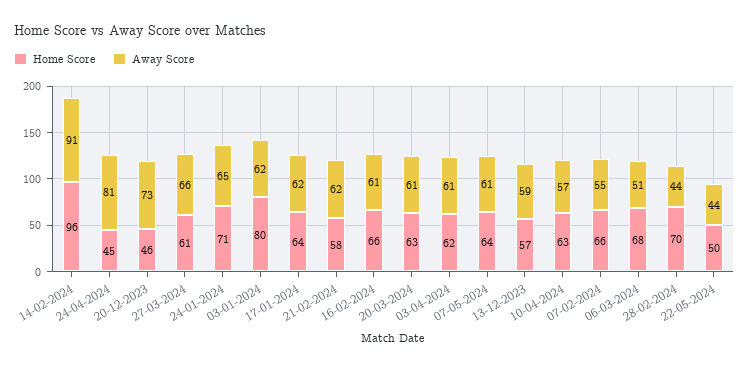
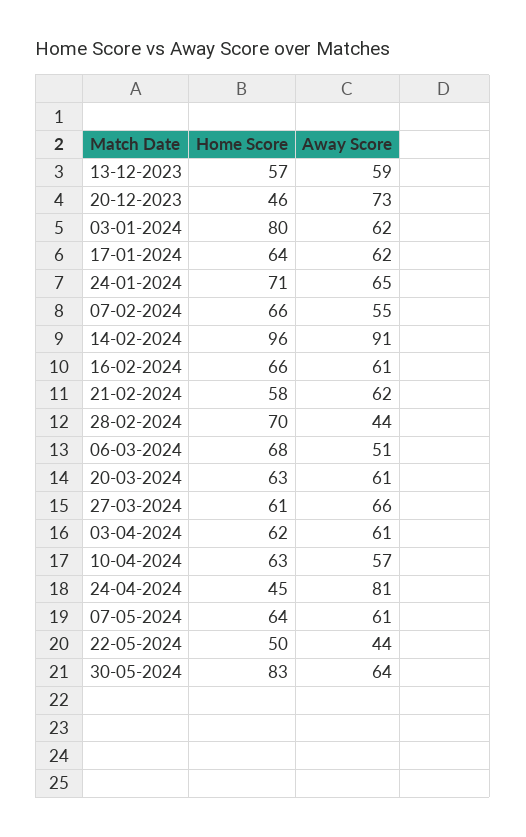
  {
    "Home Score": {
      "14-02-2024": 96,
      "24-04-2024": 45,
      "20-12-2023": 46,
      "27-03-2024": 61,
      "24-01-2024": 71,
      "03-01-2024": 80,
      "17-01-2024": 64,
      "21-02-2024": 58,
      "16-02-2024": 66,
      "20-03-2024": 63,
      "03-04-2024": 62,
      "07-05-2024": 64,
      "13-12-2023": 57,
      "10-04-2024": 63,
      "07-02-2024": 66,
      "06-03-2024": 68,
      "28-02-2024": 70,
-     "22-05-2024": 50
+     "22-05-2024": 50,
+     "30-05-2024": 83
    },
    "Away Score": {
      "14-02-2024": 91,
      "24-04-2024": 81,
      "20-12-2023": 73,
      "27-03-2024": 66,
      "24-01-2024": 65,
      "03-01-2024": 62,
      "17-01-2024": 62,
      "21-02-2024": 62,
      "16-02-2024": 61,
      "20-03-2024": 61,
      "03-04-2024": 61,
      "07-05-2024": 61,
      "13-12-2023": 59,
      "10-04-2024": 57,
      "07-02-2024": 55,
      "06-03-2024": 51,
      "28-02-2024": 44,
-     "22-05-2024": 44
+     "22-05-2024": 44,
+     "30-05-2024": 64
    }
  }

